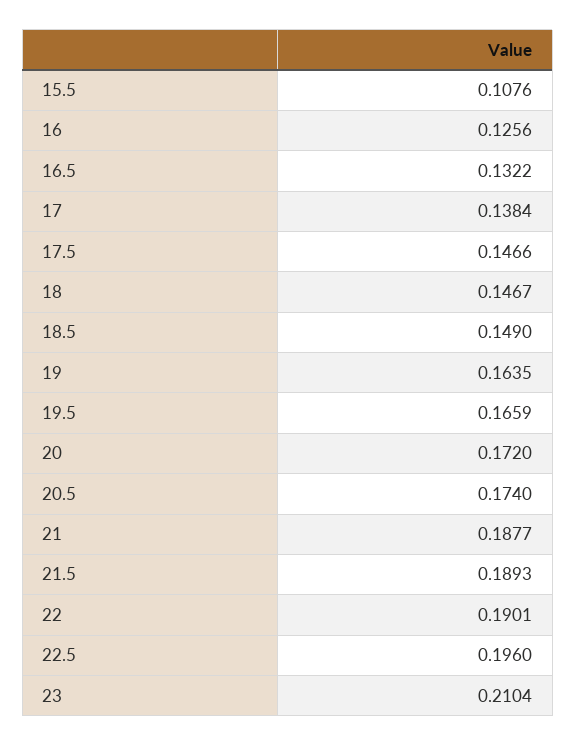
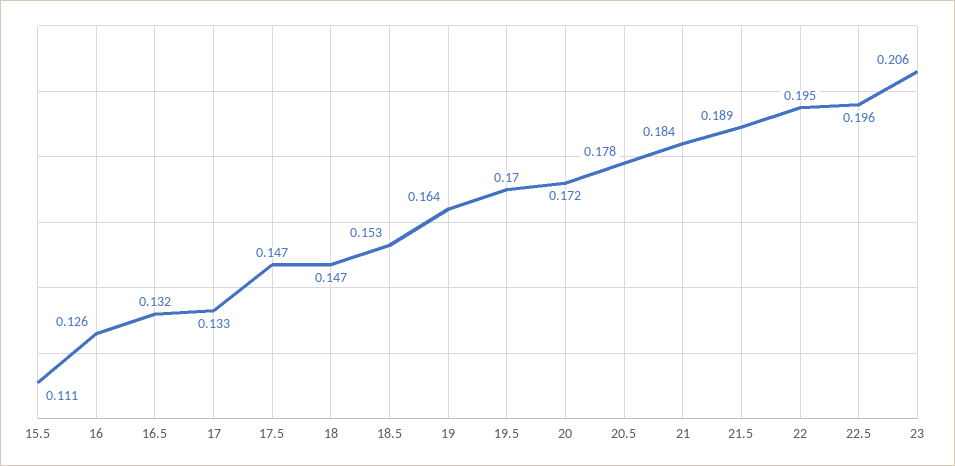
  {
-   "15.5": 0.1076,
+   "15.5": 0.111,
    "16": 0.1256,
    "16.5": 0.1322,
-   "17": 0.1384,
+   "17": 0.133,
    "17.5": 0.1466,
    "18": 0.1467,
-   "18.5": 0.149,
+   "18.5": 0.153,
    "19": 0.1635,
-   "19.5": 0.1659,
+   "19.5": 0.17,
    "20": 0.172,
-   "20.5": 0.174,
+   "20.5": 0.178,
-   "21": 0.1877,
+   "21": 0.184,
    "21.5": 0.1893,
-   "22": 0.1901,
+   "22": 0.195,
    "22.5": 0.196,
-   "23": 0.2104
+   "23": 0.206
  }

